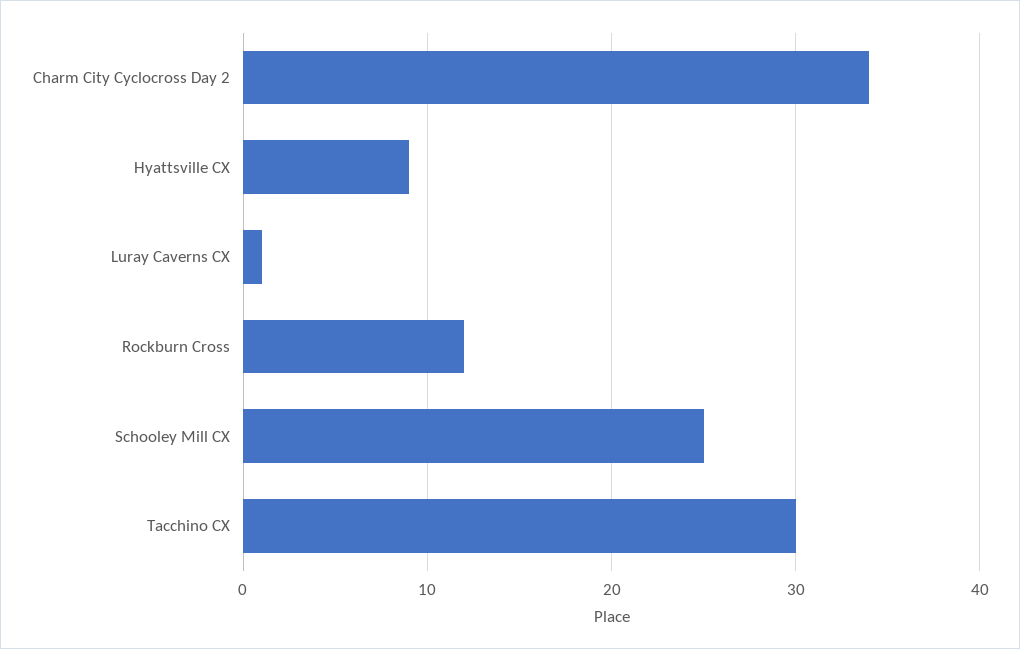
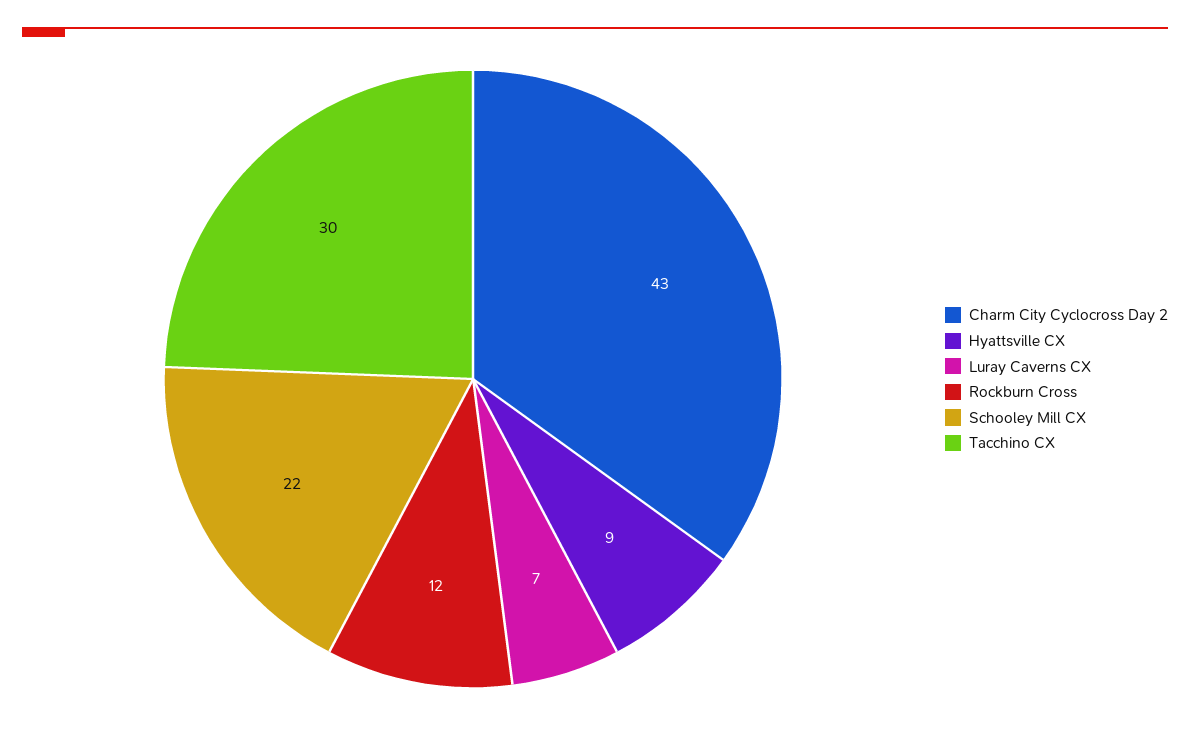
  {
-   "Charm City Cyclocross Day 2": 34,
+   "Charm City Cyclocross Day 2": 43,
    "Hyattsville CX": 9,
-   "Luray Caverns CX": 1,
+   "Luray Caverns CX": 7,
    "Rockburn Cross": 12,
-   "Schooley Mill CX": 25,
+   "Schooley Mill CX": 22,
    "Tacchino CX": 30
  }

